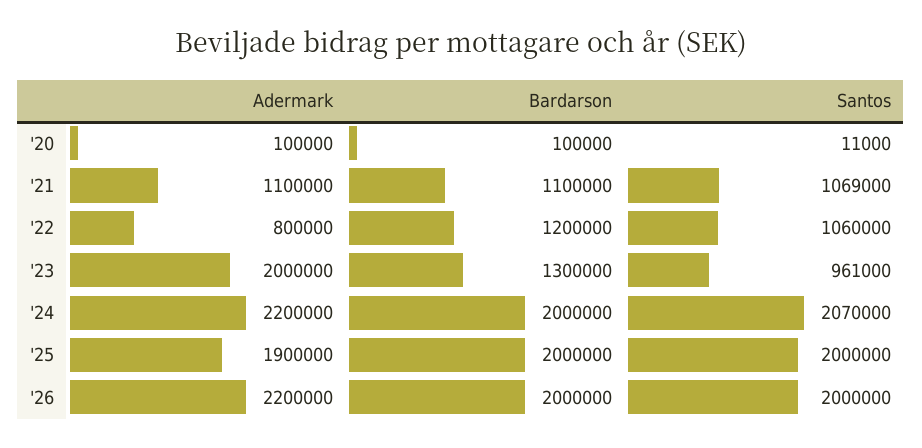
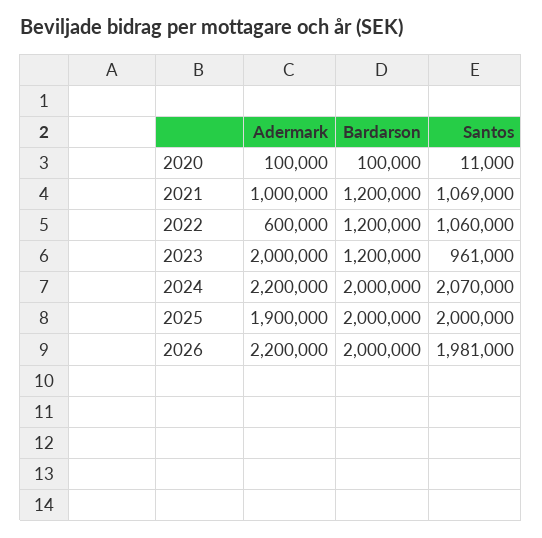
  {
    "Adermark": {
      "'20": 100000,
-     "'21": 1100000,
+     "'21": 1000000,
-     "'22": 800000,
+     "'22": 600000,
      "'23": 2000000,
      "'24": 2200000,
      "'25": 1900000,
      "'26": 2200000
    },
    "Bardarson": {
      "'20": 100000,
-     "'21": 1100000,
+     "'21": 1200000,
      "'22": 1200000,
-     "'23": 1300000,
+     "'23": 1200000,
      "'24": 2000000,
      "'25": 2000000,
      "'26": 2000000
    },
    "Santos": {
      "'20": 11000,
      "'21": 1069000,
      "'22": 1060000,
      "'23": 961000,
      "'24": 2070000,
      "'25": 2000000,
-     "'26": 2000000
+     "'26": 1981000
    }
  }

